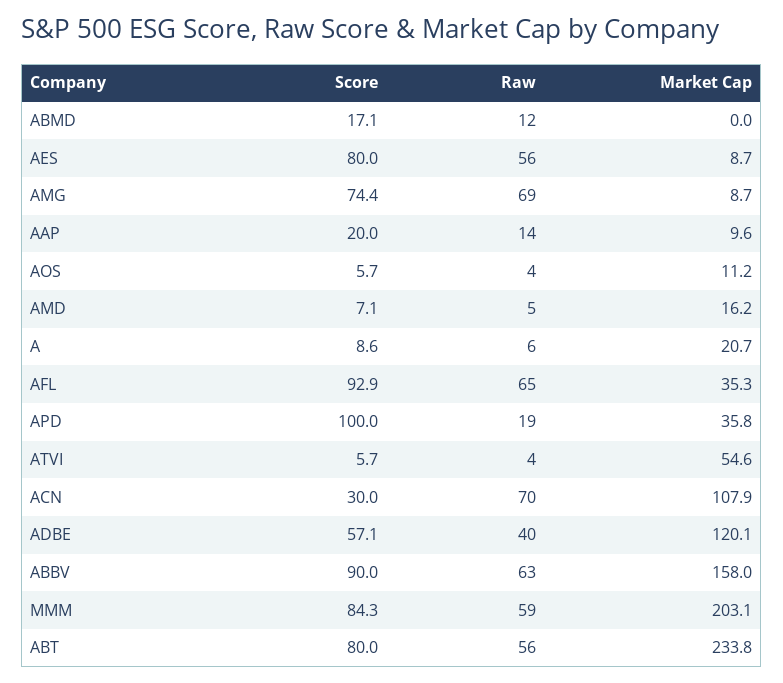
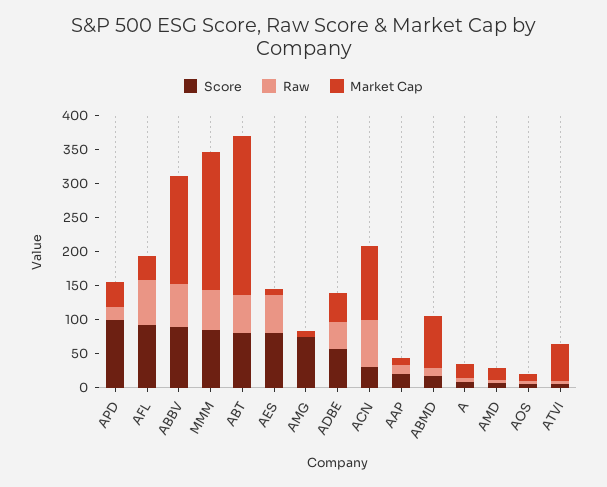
  {
    "Score": {
      "ABMD": 17.1,
      "AES": 80,
      "AMG": 74.4,
      "AAP": 20,
      "AOS": 5.7,
      "AMD": 7.1,
      "A": 8.6,
      "AFL": 92.9,
      "APD": 100,
      "ATVI": 5.7,
      "ACN": 30,
      "ADBE": 57.1,
      "ABBV": 90,
      "MMM": 84.3,
      "ABT": 80
    },
    "Raw": {
      "ABMD": 12,
      "AES": 56,
-     "AMG": 69,
+     "AMG": 0,
      "AAP": 14,
      "AOS": 4,
      "AMD": 5,
      "A": 6,
      "AFL": 65,
      "APD": 19,
      "ATVI": 4,
      "ACN": 70,
      "ADBE": 40,
      "ABBV": 63,
      "MMM": 59,
      "ABT": 56
    },
    "Market Cap": {
-     "ABMD": 0,
+     "ABMD": 75,
      "AES": 8.7,
      "AMG": 8.7,
      "AAP": 9.6,
      "AOS": 11.2,
      "AMD": 16.2,
      "A": 20.7,
      "AFL": 35.3,
      "APD": 35.8,
      "ATVI": 54.6,
      "ACN": 107.9,
-     "ADBE": 120.1,
+     "ADBE": 50,
      "ABBV": 158,
      "MMM": 203.1,
      "ABT": 233.8
    }
  }

